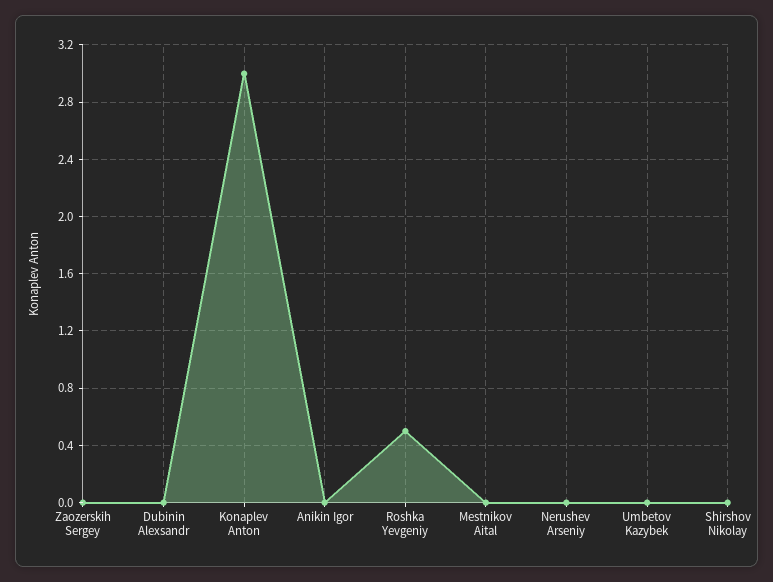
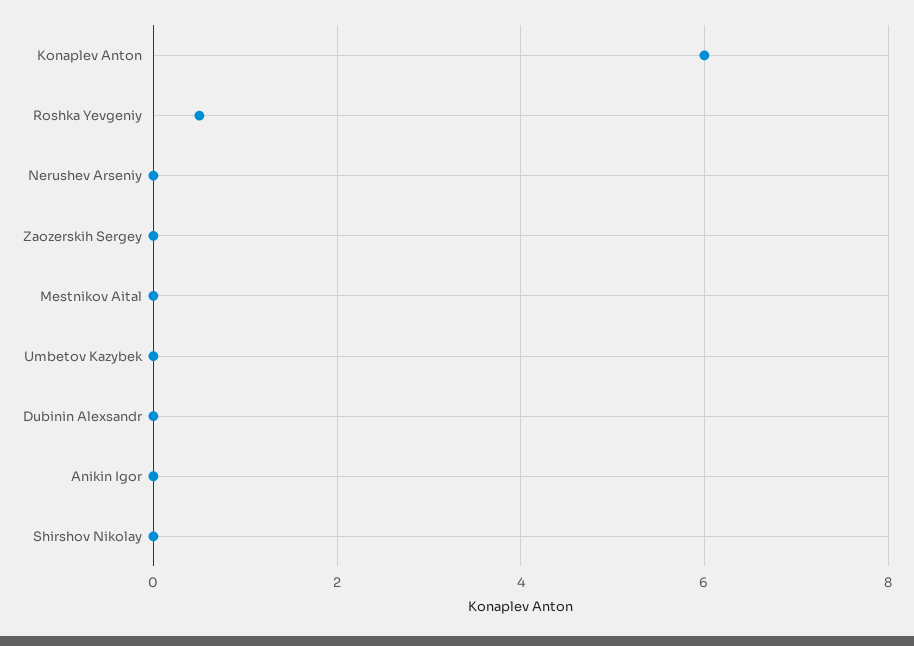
  {
    "Zaozerskih Sergey": 0,
    "Dubinin Alexsandr": 0,
-   "Konaplev Anton": 3,
+   "Konaplev Anton": 6,
    "Anikin Igor": 0,
    "Roshka Yevgeniy": 0.5,
    "Mestnikov Aital": 0,
    "Nerushev Arseniy": 0,
    "Umbetov Kazybek": 0,
    "Shirshov Nikolay": 0
  }

